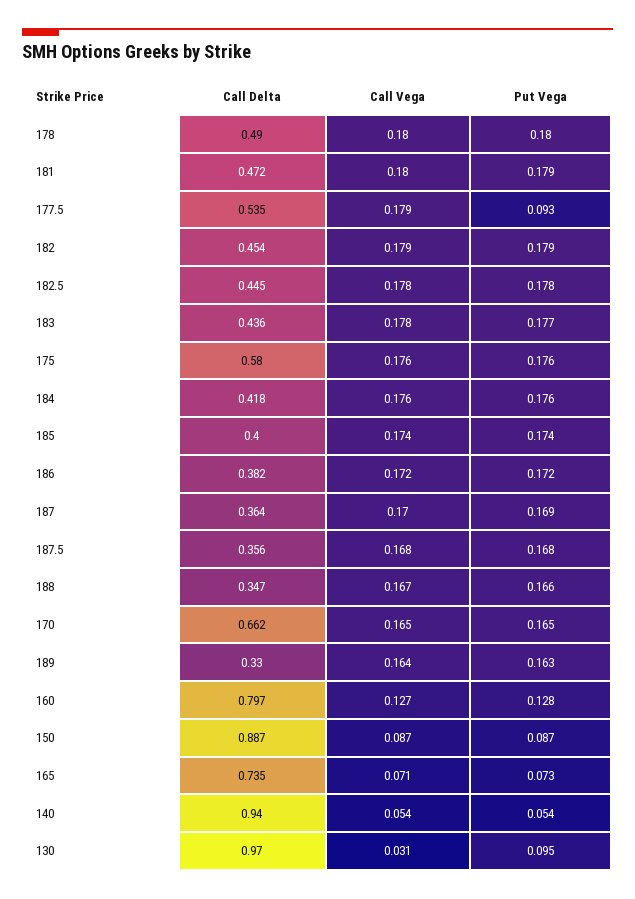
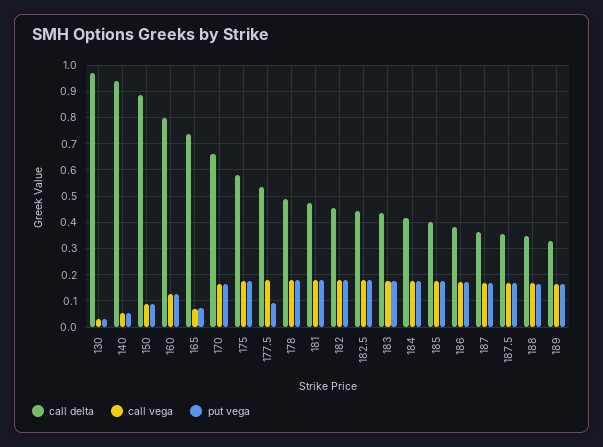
  {
    "Call Delta": {
      "178": 0.49,
      "181": 0.472,
      "177.5": 0.535,
      "182": 0.454,
      "182.5": 0.445,
      "183": 0.436,
      "175": 0.58,
      "184": 0.418,
      "185": 0.4,
      "186": 0.382,
      "187": 0.364,
      "187.5": 0.356,
      "188": 0.347,
      "170": 0.662,
      "189": 0.33,
      "160": 0.797,
      "150": 0.887,
      "165": 0.735,
      "140": 0.94,
      "130": 0.97
    },
    "Call Vega": {
      "178": 0.18,
      "181": 0.18,
      "177.5": 0.179,
      "182": 0.179,
      "182.5": 0.178,
      "183": 0.178,
      "175": 0.176,
      "184": 0.176,
      "185": 0.174,
      "186": 0.172,
      "187": 0.17,
      "187.5": 0.168,
      "188": 0.167,
      "170": 0.165,
      "189": 0.164,
      "160": 0.127,
      "150": 0.087,
      "165": 0.071,
      "140": 0.054,
      "130": 0.031
    },
    "Put Vega": {
      "178": 0.18,
      "181": 0.179,
      "177.5": 0.093,
      "182": 0.179,
      "182.5": 0.178,
      "183": 0.177,
      "175": 0.176,
      "184": 0.176,
      "185": 0.174,
      "186": 0.172,
      "187": 0.169,
      "187.5": 0.168,
      "188": 0.166,
      "170": 0.165,
      "189": 0.163,
      "160": 0.128,
      "150": 0.087,
      "165": 0.073,
      "140": 0.054,
-     "130": 0.095
+     "130": 0.025
    }
  }

